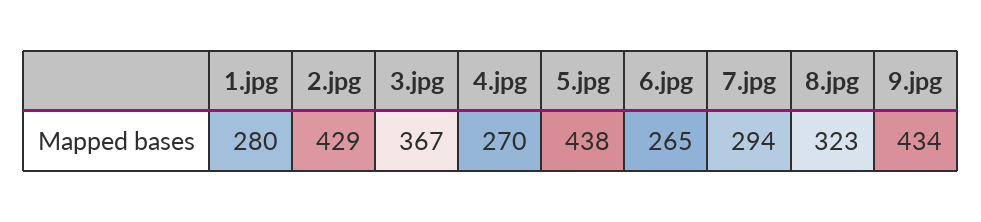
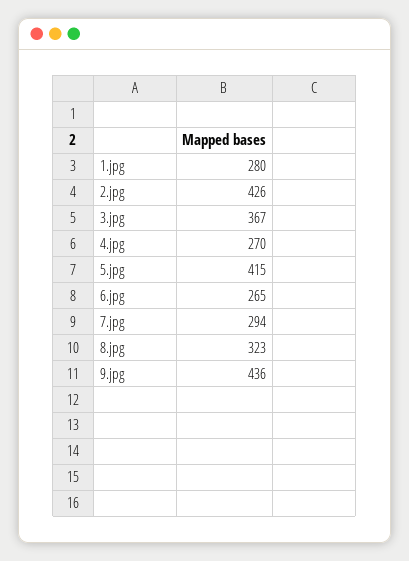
  {
    "1.jpg": 280,
-   "2.jpg": 429,
+   "2.jpg": 426,
    "3.jpg": 367,
    "4.jpg": 270,
-   "5.jpg": 438,
+   "5.jpg": 415,
    "6.jpg": 265,
    "7.jpg": 294,
    "8.jpg": 323,
-   "9.jpg": 434
+   "9.jpg": 436
  }

